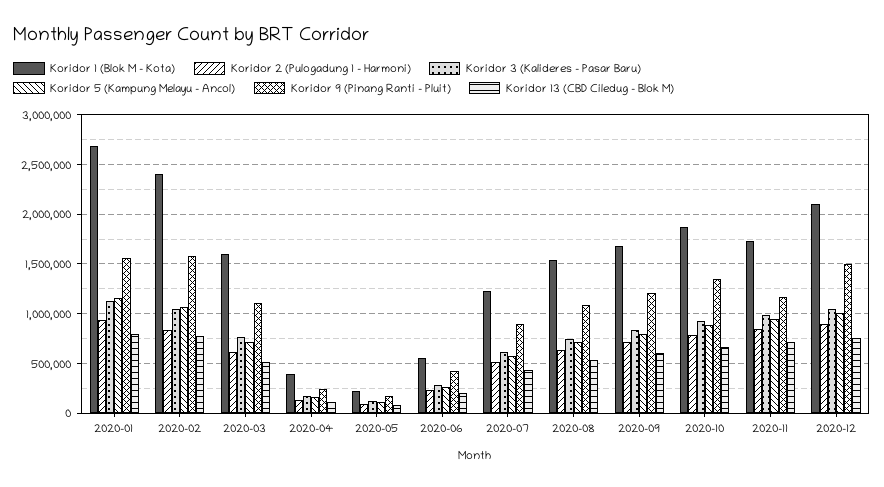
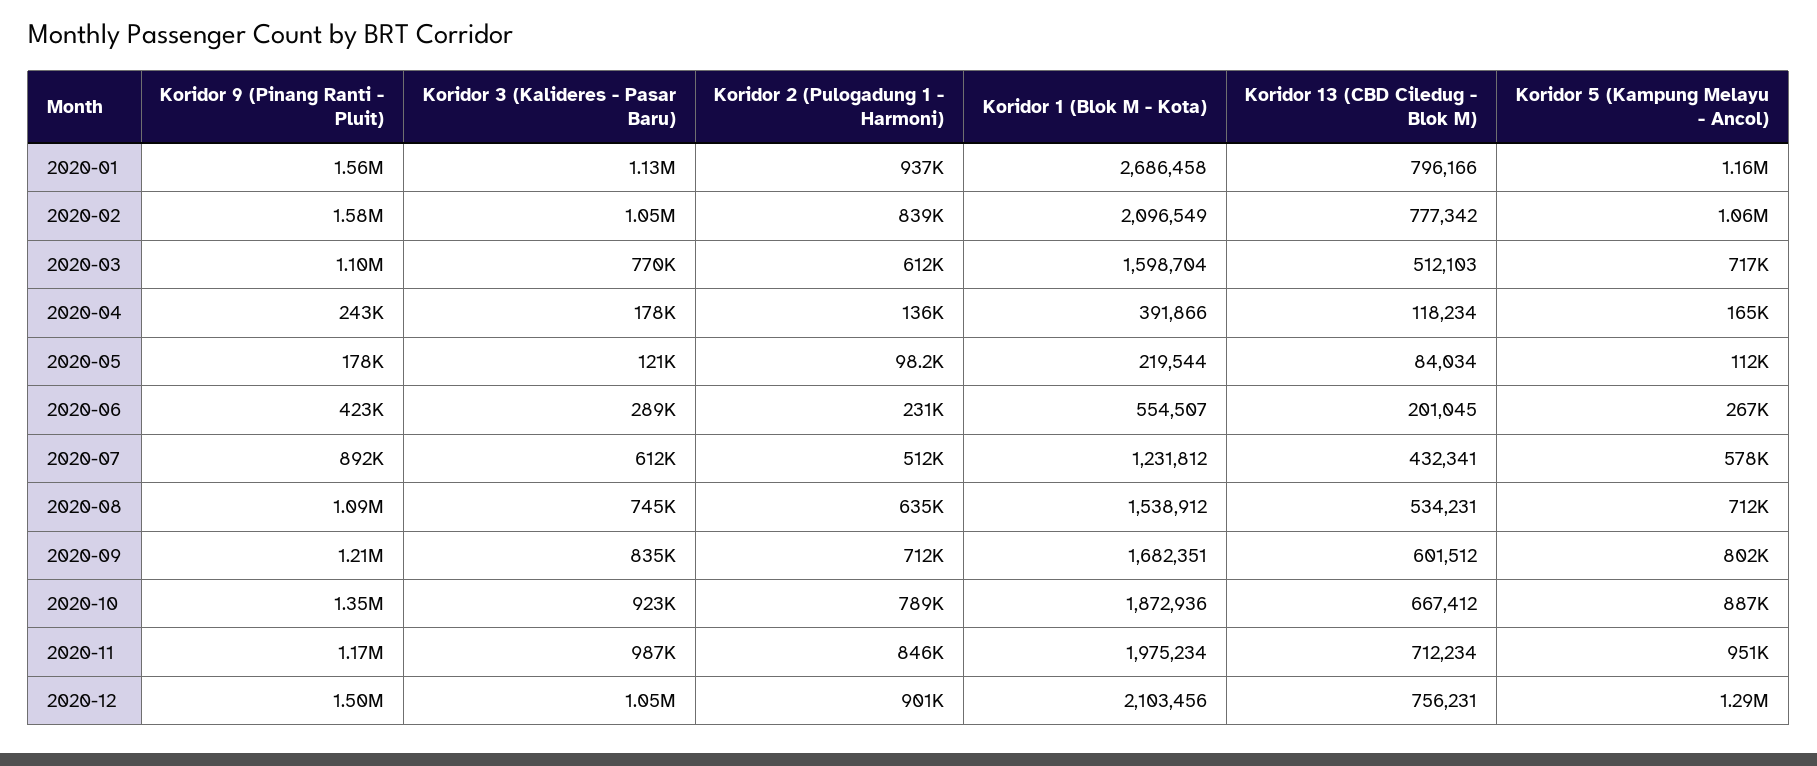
  {
    "Koridor 1 (Blok M - Kota)": {
      "2020-01": 2686458,
-     "2020-02": 2400000,
+     "2020-02": 2096549,
      "2020-03": 1598704,
      "2020-04": 391866,
      "2020-05": 219544,
      "2020-06": 554507,
      "2020-07": 1231812,
      "2020-08": 1538912,
      "2020-09": 1682351,
      "2020-10": 1872936,
-     "2020-11": 1700000,
+     "2020-11": 1975234,
      "2020-12": 2103456
    },
    "Koridor 2 (Pulogadung 1 - Harmoni)": {
      "2020-01": 937000,
      "2020-02": 839000,
      "2020-03": 612000,
      "2020-04": 136000,
      "2020-05": 98200,
      "2020-06": 231000,
      "2020-07": 512000,
      "2020-08": 635000,
      "2020-09": 712000,
      "2020-10": 789000,
      "2020-11": 846000,
      "2020-12": 901000
    },
    "Koridor 3 (Kalideres - Pasar Baru)": {
      "2020-01": 1130000,
      "2020-02": 1050000,
      "2020-03": 770000,
      "2020-04": 178000,
      "2020-05": 121000,
      "2020-06": 289000,
      "2020-07": 612000,
      "2020-08": 745000,
      "2020-09": 835000,
      "2020-10": 923000,
      "2020-11": 987000,
      "2020-12": 1050000
    },
    "Koridor 5 (Kampung Melayu - Ancol)": {
      "2020-01": 1160000,
      "2020-02": 1060000,
      "2020-03": 717000,
      "2020-04": 165000,
      "2020-05": 112000,
      "2020-06": 267000,
      "2020-07": 578000,
      "2020-08": 712000,
      "2020-09": 802000,
      "2020-10": 887000,
      "2020-11": 951000,
-     "2020-12": 1000000
+     "2020-12": 1290000
    },
    "Koridor 9 (Pinang Ranti - Pluit)": {
      "2020-01": 1560000,
      "2020-02": 1580000,
      "2020-03": 1100000,
      "2020-04": 243000,
      "2020-05": 178000,
      "2020-06": 423000,
      "2020-07": 892000,
      "2020-08": 1090000,
      "2020-09": 1210000,
      "2020-10": 1350000,
      "2020-11": 1170000,
      "2020-12": 1500000
    },
    "Koridor 13 (CBD Ciledug - Blok M)": {
      "2020-01": 796166,
      "2020-02": 777342,
      "2020-03": 512103,
      "2020-04": 118234,
      "2020-05": 84034,
      "2020-06": 201045,
      "2020-07": 432341,
      "2020-08": 534231,
      "2020-09": 601512,
      "2020-10": 667412,
      "2020-11": 712234,
      "2020-12": 756231
    }
  }

